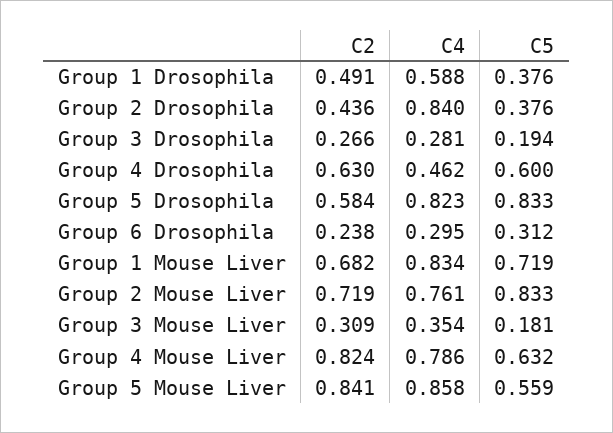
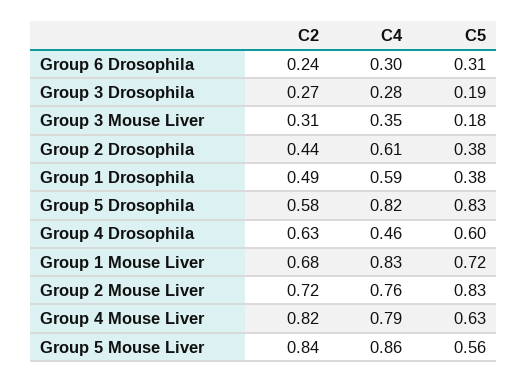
  {
    "C2": {
      "Group 1 Drosophila": 0.491,
      "Group 2 Drosophila": 0.436,
      "Group 3 Drosophila": 0.266,
      "Group 4 Drosophila": 0.63,
      "Group 5 Drosophila": 0.584,
      "Group 6 Drosophila": 0.238,
      "Group 1 Mouse Liver": 0.682,
      "Group 2 Mouse Liver": 0.719,
      "Group 3 Mouse Liver": 0.309,
      "Group 4 Mouse Liver": 0.824,
      "Group 5 Mouse Liver": 0.841
    },
    "C4": {
      "Group 1 Drosophila": 0.588,
-     "Group 2 Drosophila": 0.84,
+     "Group 2 Drosophila": 0.61,
      "Group 3 Drosophila": 0.281,
      "Group 4 Drosophila": 0.462,
      "Group 5 Drosophila": 0.823,
      "Group 6 Drosophila": 0.295,
      "Group 1 Mouse Liver": 0.834,
      "Group 2 Mouse Liver": 0.761,
      "Group 3 Mouse Liver": 0.354,
      "Group 4 Mouse Liver": 0.786,
      "Group 5 Mouse Liver": 0.858
    },
    "C5": {
      "Group 1 Drosophila": 0.376,
      "Group 2 Drosophila": 0.376,
      "Group 3 Drosophila": 0.194,
      "Group 4 Drosophila": 0.6,
      "Group 5 Drosophila": 0.833,
      "Group 6 Drosophila": 0.312,
      "Group 1 Mouse Liver": 0.719,
      "Group 2 Mouse Liver": 0.833,
      "Group 3 Mouse Liver": 0.181,
      "Group 4 Mouse Liver": 0.632,
      "Group 5 Mouse Liver": 0.559
    }
  }

